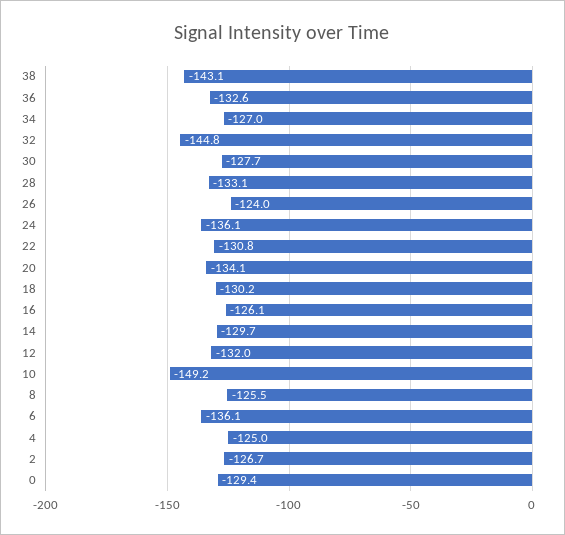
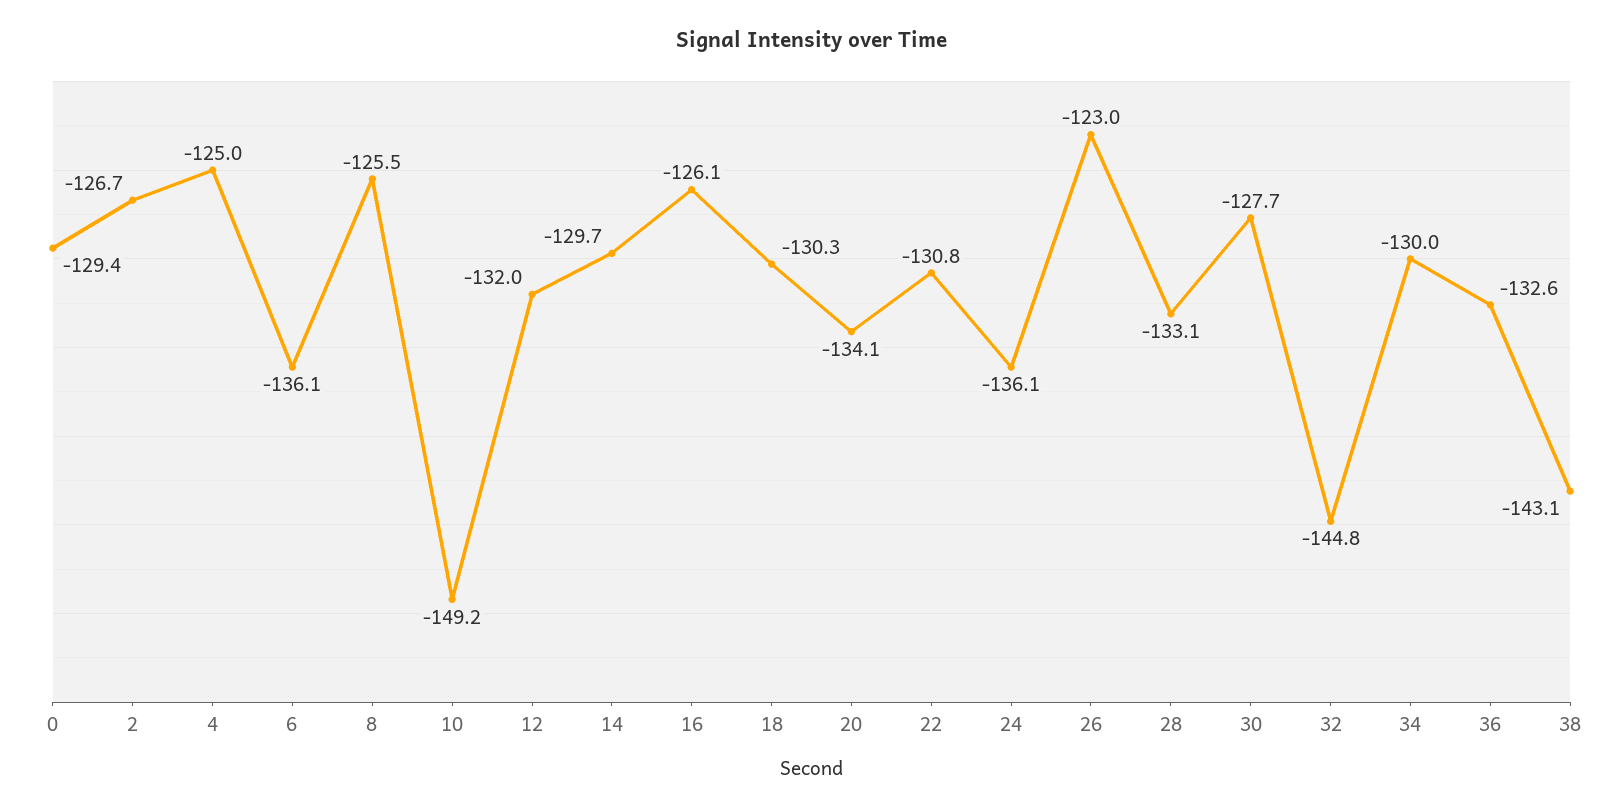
  {
    "38": -143.1,
    "36": -132.6,
-   "34": -127,
+   "34": -130,
    "32": -144.8,
    "30": -127.7,
    "28": -133.1,
-   "26": -124,
+   "26": -123,
    "24": -136.1,
    "22": -130.8,
    "20": -134.1,
-   "18": -130.2,
+   "18": -130.3,
    "16": -126.1,
    "14": -129.7,
    "12": -132,
    "10": -149.2,
    "8": -125.5,
    "6": -136.1,
    "4": -125,
    "2": -126.7,
    "0": -129.4
  }

